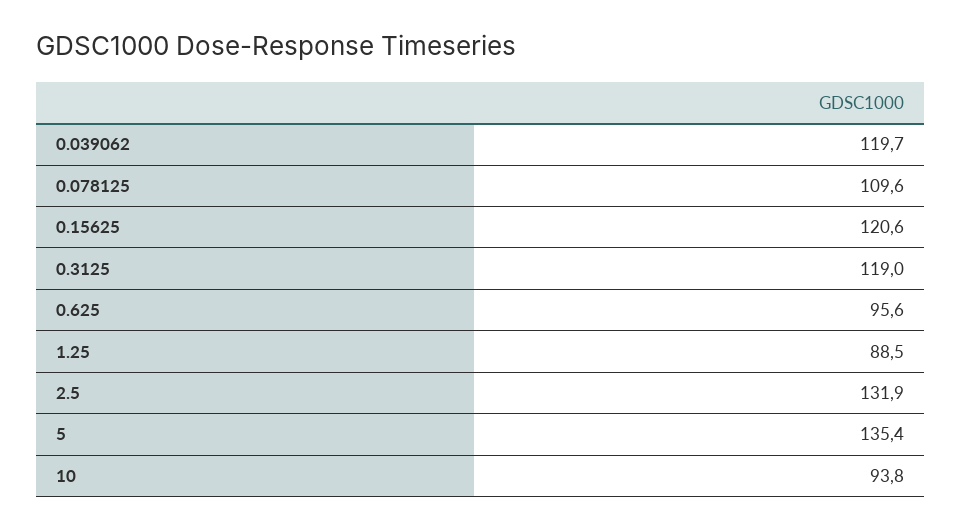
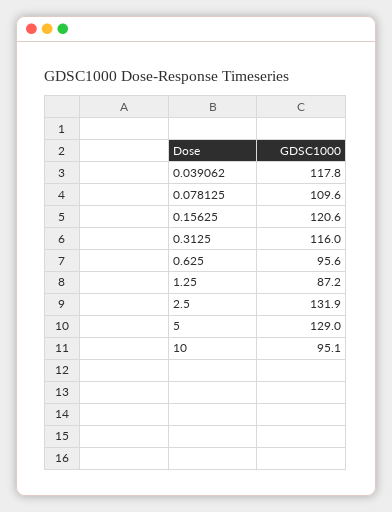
  {
-   "0.039062": 119.7,
+   "0.039062": 117.8,
    "0.078125": 109.6,
    "0.15625": 120.6,
-   "0.3125": 119,
+   "0.3125": 116,
    "0.625": 95.6,
-   "1.25": 88.5,
+   "1.25": 87.2,
    "2.5": 131.9,
-   "5": 135.4,
+   "5": 129,
-   "10": 93.8
+   "10": 95.1
  }

